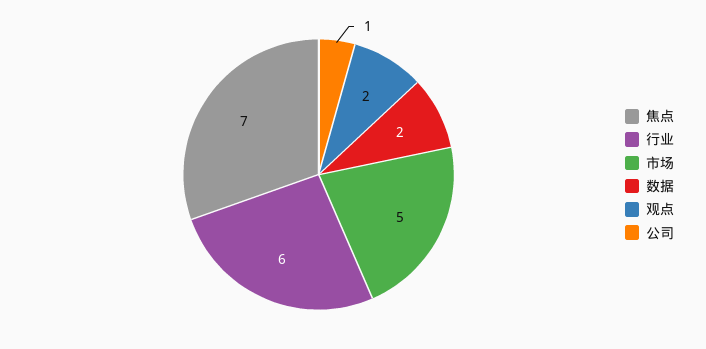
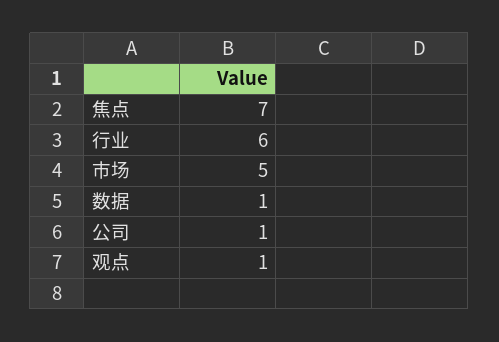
  {
    "焦点": 7,
    "行业": 6,
    "市场": 5,
-   "数据": 2,
+   "数据": 1,
-   "观点": 2,
+   "观点": 1,
    "公司": 1
  }

